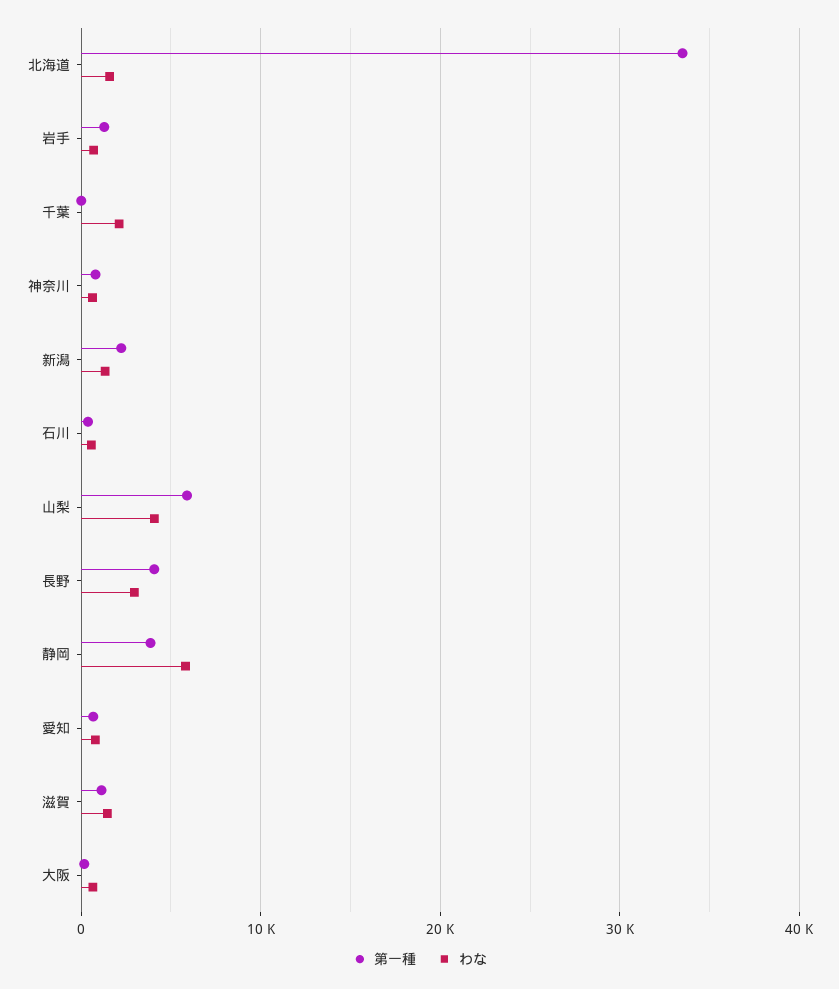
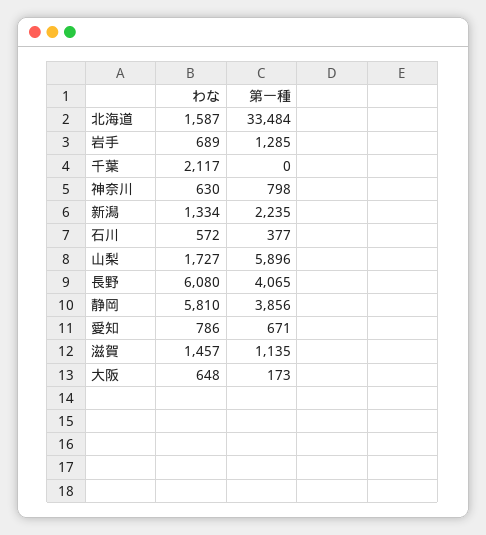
  {
    "第一種": {
      "北海道": 33484,
      "岩手": 1285,
      "千葉": 0,
      "神奈川": 798,
      "新潟": 2235,
      "石川": 377,
      "山梨": 5896,
      "長野": 4065,
      "静岡": 3856,
      "愛知": 671,
      "滋賀": 1135,
      "大阪": 173
    },
    "わな": {
      "北海道": 1587,
      "岩手": 689,
      "千葉": 2117,
      "神奈川": 630,
      "新潟": 1334,
      "石川": 572,
-     "山梨": 4000,
+     "山梨": 1727,
-     "長野": 3000,
+     "長野": 6080,
      "静岡": 5810,
      "愛知": 786,
      "滋賀": 1457,
      "大阪": 648
    }
  }

